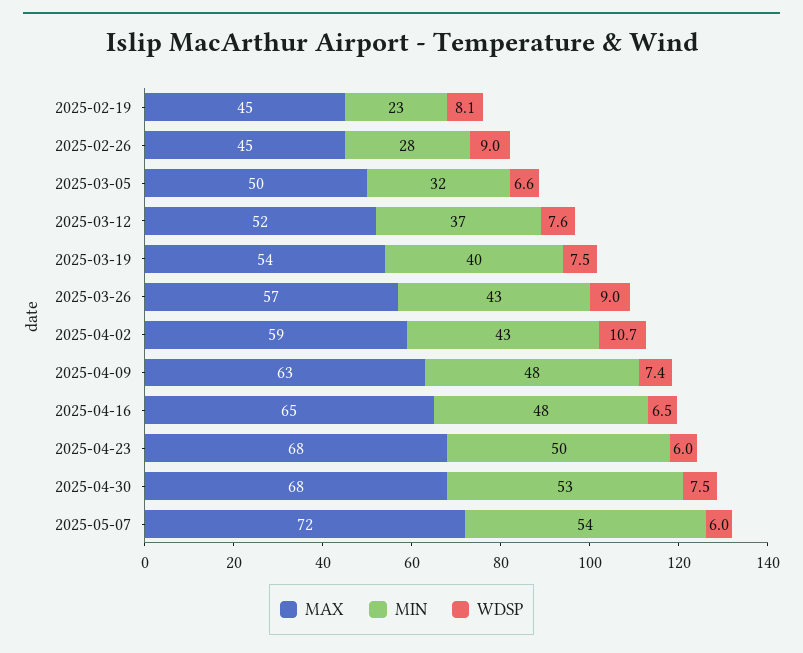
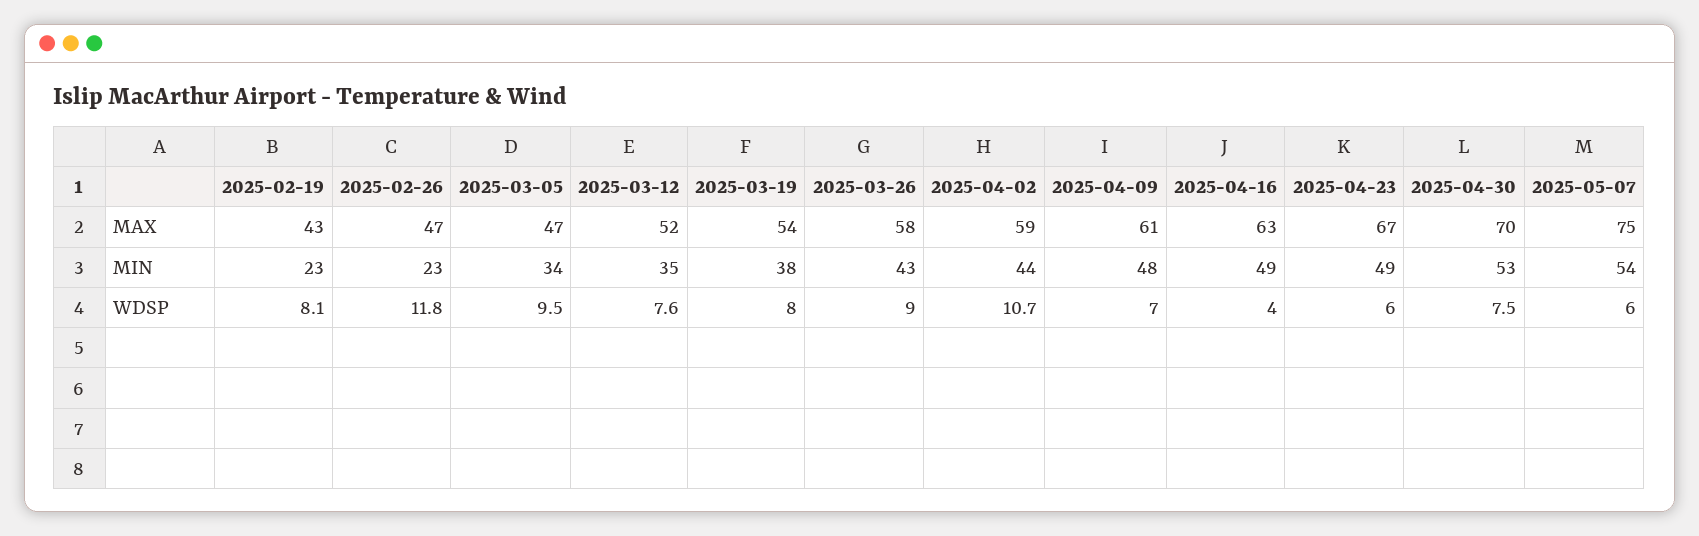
  {
    "MAX": {
-     "2025-02-19": 45,
+     "2025-02-19": 43,
-     "2025-02-26": 45,
+     "2025-02-26": 47,
-     "2025-03-05": 50,
+     "2025-03-05": 47,
      "2025-03-12": 52,
      "2025-03-19": 54,
-     "2025-03-26": 57,
+     "2025-03-26": 58,
      "2025-04-02": 59,
-     "2025-04-09": 63,
+     "2025-04-09": 61,
-     "2025-04-16": 65,
+     "2025-04-16": 63,
-     "2025-04-23": 68,
+     "2025-04-23": 67,
-     "2025-04-30": 68,
+     "2025-04-30": 70,
-     "2025-05-07": 72
+     "2025-05-07": 75
    },
    "MIN": {
      "2025-02-19": 23,
-     "2025-02-26": 28,
+     "2025-02-26": 23,
-     "2025-03-05": 32,
+     "2025-03-05": 34,
-     "2025-03-12": 37,
+     "2025-03-12": 35,
-     "2025-03-19": 40,
+     "2025-03-19": 38,
      "2025-03-26": 43,
-     "2025-04-02": 43,
+     "2025-04-02": 44,
      "2025-04-09": 48,
-     "2025-04-16": 48,
+     "2025-04-16": 49,
-     "2025-04-23": 50,
+     "2025-04-23": 49,
      "2025-04-30": 53,
      "2025-05-07": 54
    },
    "WDSP": {
      "2025-02-19": 8.1,
-     "2025-02-26": 9,
+     "2025-02-26": 11.8,
-     "2025-03-05": 6.6,
+     "2025-03-05": 9.5,
      "2025-03-12": 7.6,
-     "2025-03-19": 7.5,
+     "2025-03-19": 8,
      "2025-03-26": 9,
      "2025-04-02": 10.7,
-     "2025-04-09": 7.4,
+     "2025-04-09": 7,
-     "2025-04-16": 6.5,
+     "2025-04-16": 4,
      "2025-04-23": 6,
      "2025-04-30": 7.5,
      "2025-05-07": 6
    }
  }

